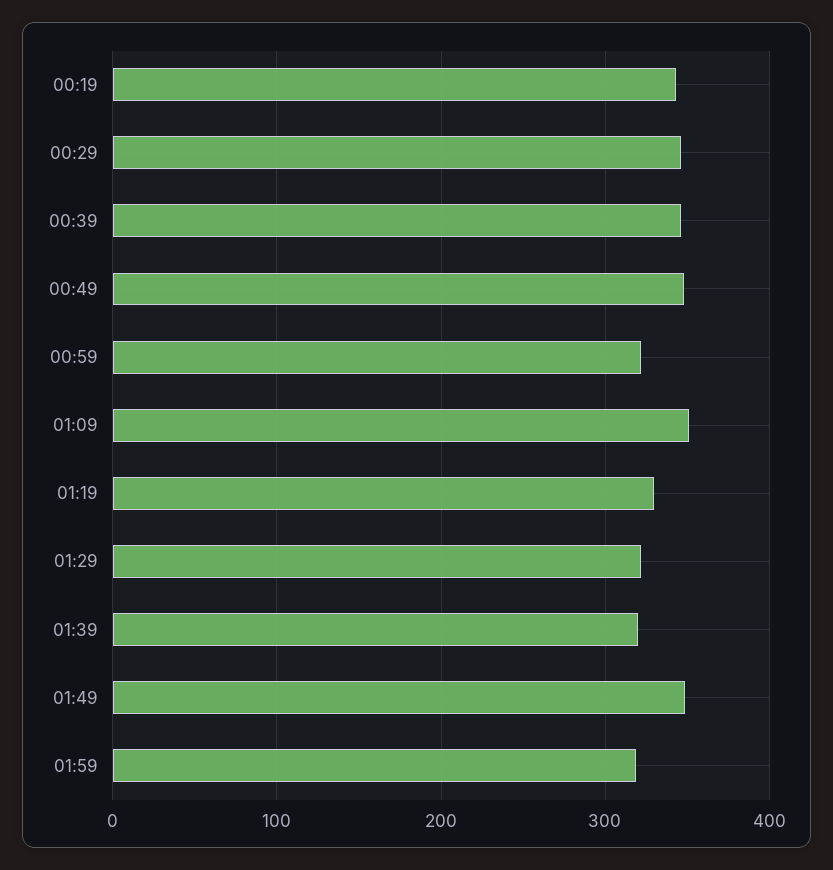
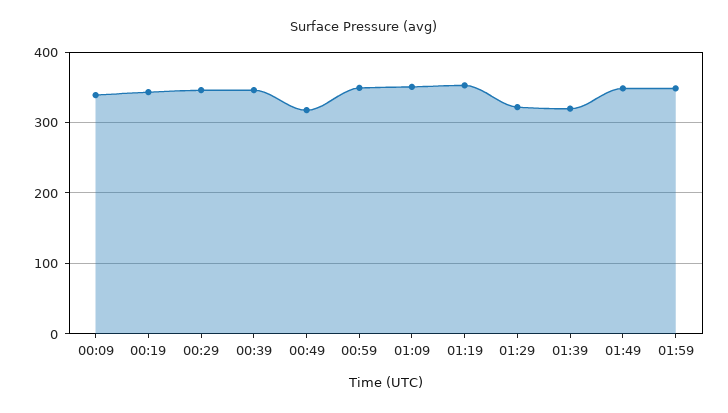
  {
    "00:19": 340,
    "00:29": 350,
    "00:39": 350,
-   "00:49": 350,
+   "00:49": 320,
-   "00:59": 320,
+   "00:59": 350,
    "01:09": 350,
-   "01:19": 330,
+   "01:19": 350,
    "01:29": 320,
    "01:39": 320,
    "01:49": 350,
-   "01:59": 320
+   "01:59": 350,
+   "00:09": 340
  }

